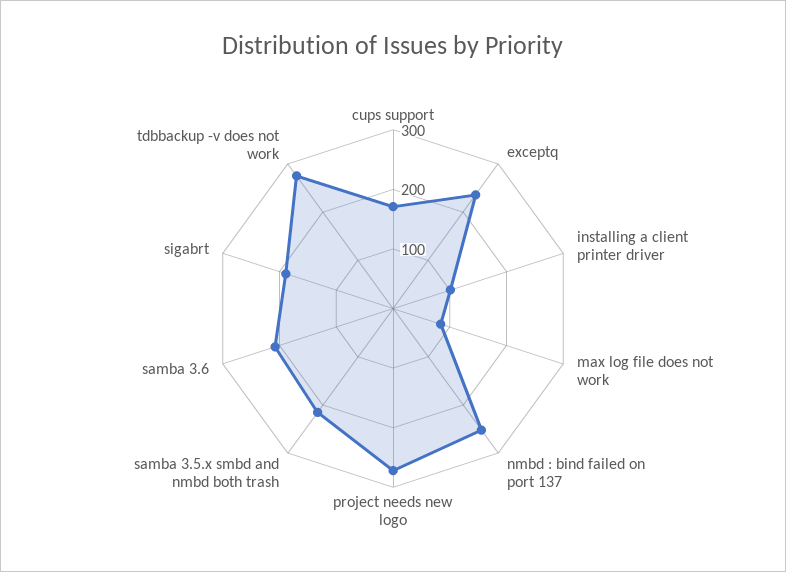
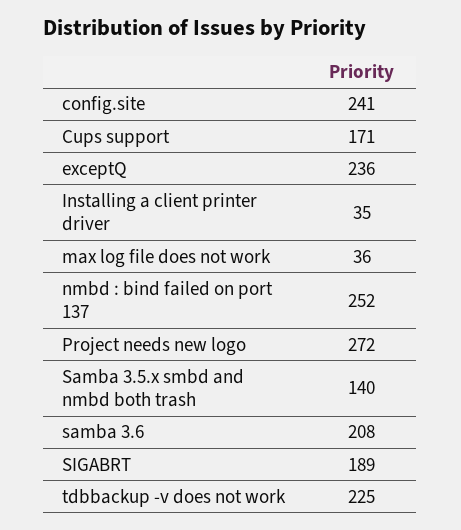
  {
    "cups support": 171,
    "exceptq": 236,
-   "installing a client printer driver": 100,
+   "installing a client printer driver": 35,
-   "max log file does not work": 80,
+   "max log file does not work": 36,
    "nmbd : bind failed on port 137": 252,
    "project needs new logo": 272,
-   "samba 3.5.x smbd and nmbd both trash": 220,
+   "samba 3.5.x smbd and nmbd both trash": 140,
    "samba 3.6": 208,
    "sigabrt": 189,
-   "tdbbackup -v does not work": 280
+   "tdbbackup -v does not work": 225,
+   "config.site": 241
  }

